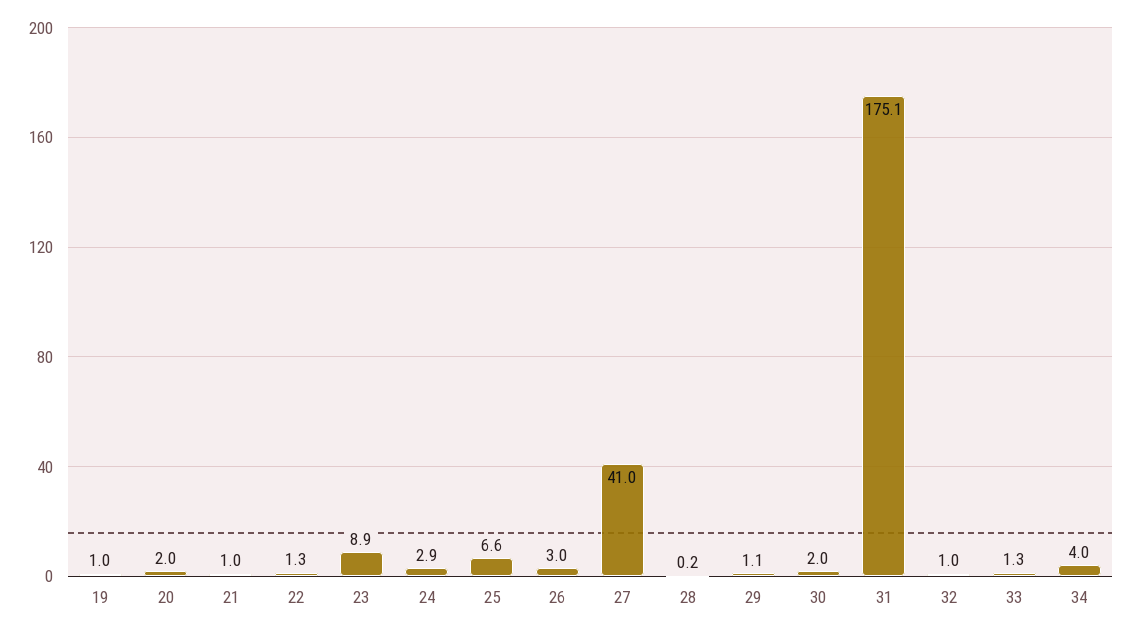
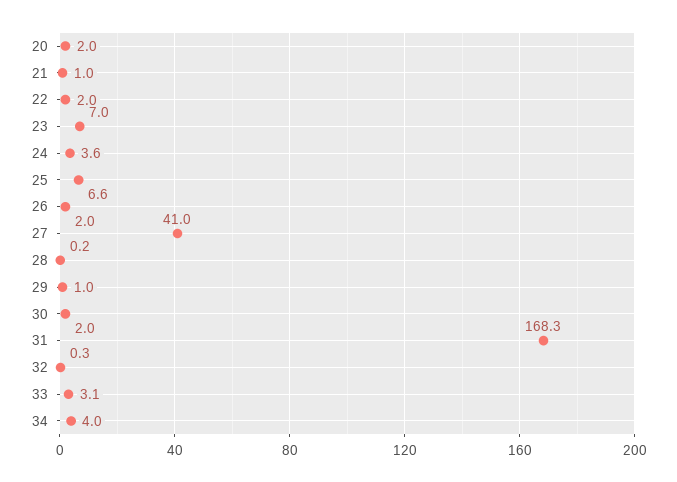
  {
-   "19": 1,
    "20": 2,
    "21": 1,
-   "22": 1.3,
+   "22": 2,
-   "23": 8.9,
+   "23": 7,
-   "24": 2.9,
+   "24": 3.6,
    "25": 6.6,
-   "26": 3,
+   "26": 2,
    "27": 41,
    "28": 0.2,
-   "29": 1.1,
+   "29": 1,
    "30": 2,
-   "31": 175.1,
+   "31": 168.3,
-   "32": 1,
+   "32": 0.3,
-   "33": 1.3,
+   "33": 3.1,
    "34": 4
  }

